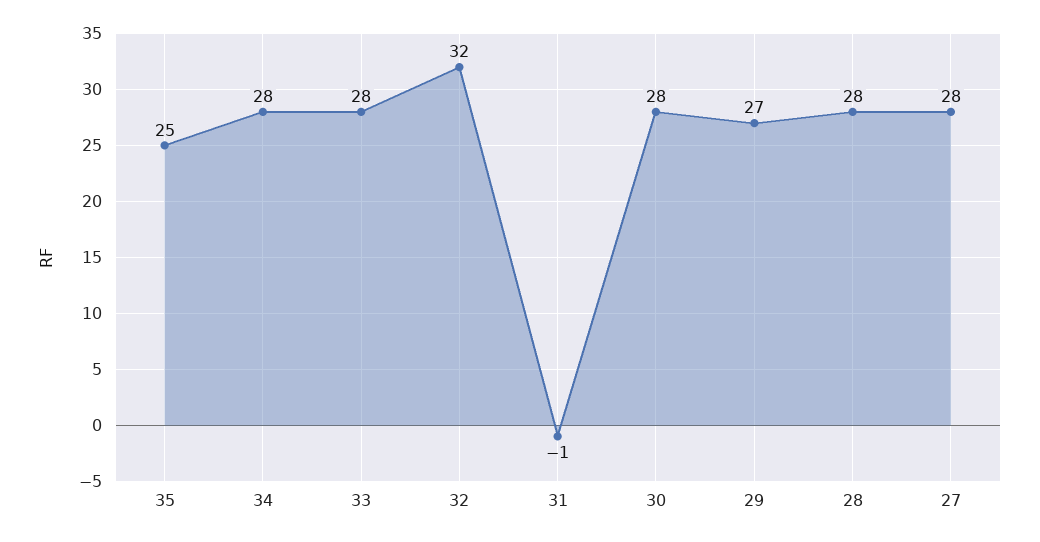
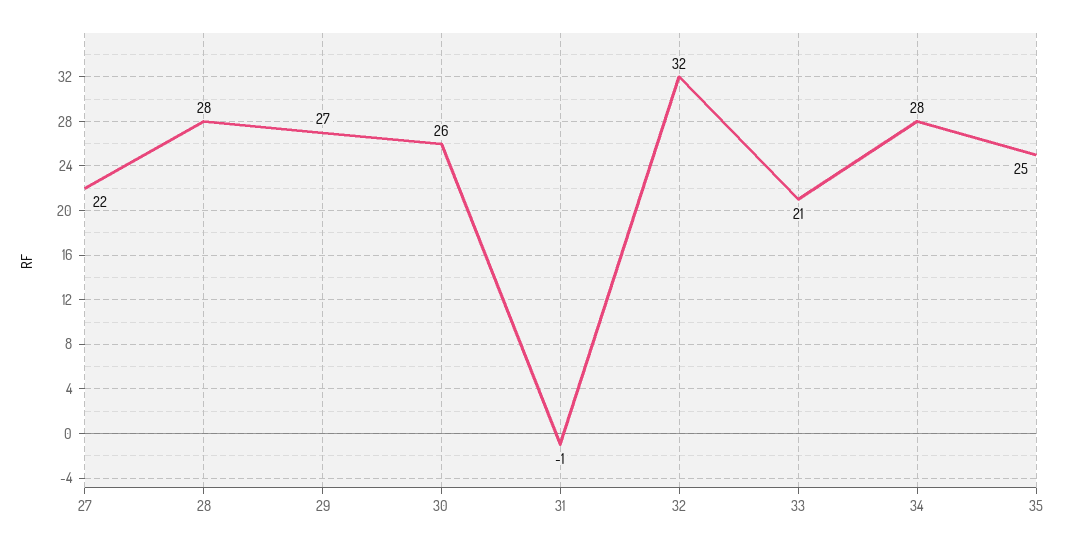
  {
    "35": 25,
    "34": 28,
-   "33": 28,
+   "33": 21,
    "32": 32,
    "31": -1,
-   "30": 28,
+   "30": 26,
    "29": 27,
    "28": 28,
-   "27": 28
+   "27": 22
  }

